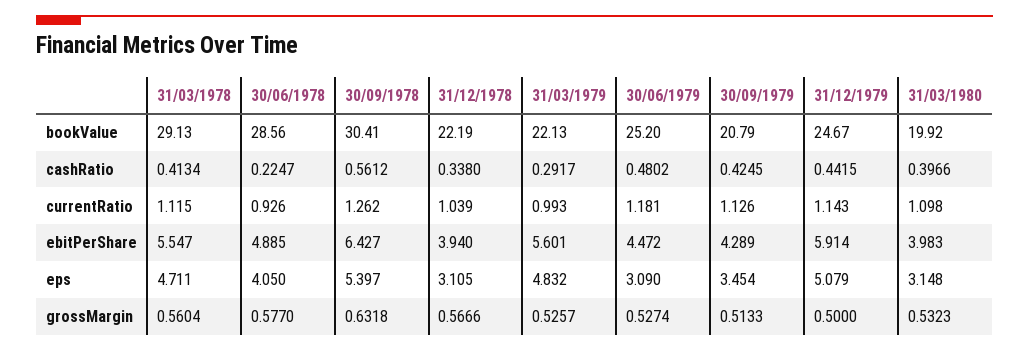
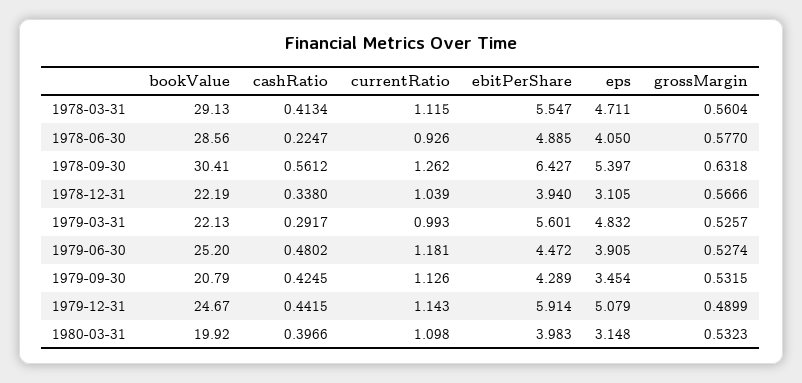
  {
    "31/03/1978": {
      "bookValue": 29.13,
      "cashRatio": 0.4134,
      "currentRatio": 1.115,
      "ebitPerShare": 5.547,
      "eps": 4.711,
      "grossMargin": 0.5604
    },
    "30/06/1978": {
      "bookValue": 28.56,
      "cashRatio": 0.2247,
      "currentRatio": 0.926,
      "ebitPerShare": 4.885,
      "eps": 4.05,
      "grossMargin": 0.577
    },
    "30/09/1978": {
      "bookValue": 30.41,
      "cashRatio": 0.5612,
      "currentRatio": 1.262,
      "ebitPerShare": 6.427,
      "eps": 5.397,
      "grossMargin": 0.6318
    },
    "31/12/1978": {
      "bookValue": 22.19,
      "cashRatio": 0.338,
      "currentRatio": 1.039,
      "ebitPerShare": 3.94,
      "eps": 3.105,
      "grossMargin": 0.5666
    },
    "31/03/1979": {
      "bookValue": 22.13,
      "cashRatio": 0.2917,
      "currentRatio": 0.993,
      "ebitPerShare": 5.601,
      "eps": 4.832,
      "grossMargin": 0.5257
    },
    "30/06/1979": {
      "bookValue": 25.2,
      "cashRatio": 0.4802,
      "currentRatio": 1.181,
      "ebitPerShare": 4.472,
-     "eps": 3.09,
+     "eps": 3.905,
      "grossMargin": 0.5274
    },
    "30/09/1979": {
      "bookValue": 20.79,
      "cashRatio": 0.4245,
      "currentRatio": 1.126,
      "ebitPerShare": 4.289,
      "eps": 3.454,
-     "grossMargin": 0.5133
+     "grossMargin": 0.5315
    },
    "31/12/1979": {
      "bookValue": 24.67,
      "cashRatio": 0.4415,
      "currentRatio": 1.143,
      "ebitPerShare": 5.914,
      "eps": 5.079,
-     "grossMargin": 0.5
+     "grossMargin": 0.4899
    },
    "31/03/1980": {
      "bookValue": 19.92,
      "cashRatio": 0.3966,
      "currentRatio": 1.098,
      "ebitPerShare": 3.983,
      "eps": 3.148,
      "grossMargin": 0.5323
    }
  }

